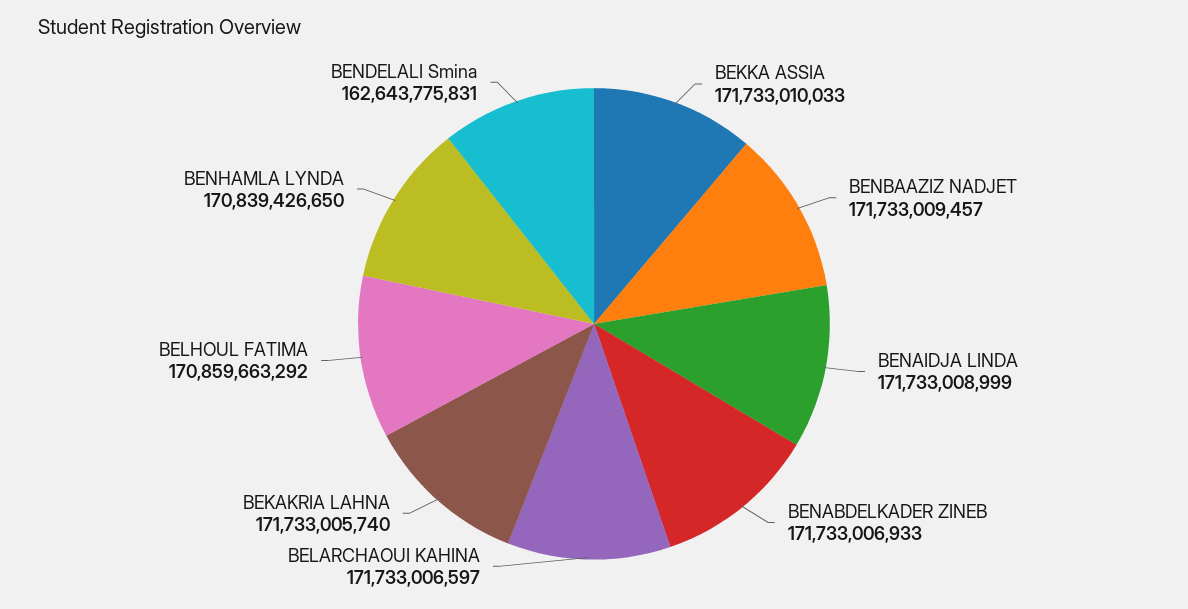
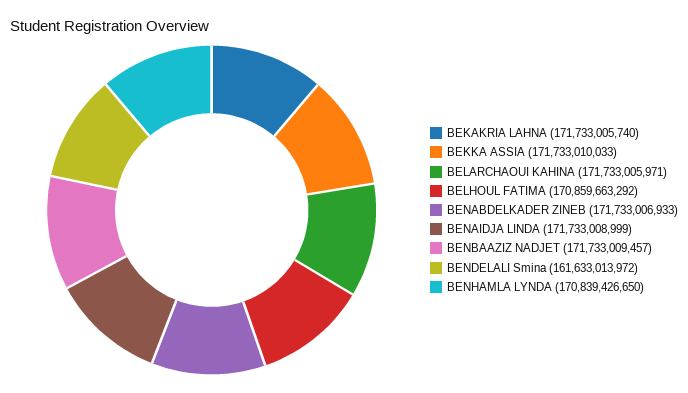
  {
    "BEKKA ASSIA": 171733010033,
    "BENBAAZIZ NADJET": 171733009457,
    "BENAIDJA LINDA": 171733008999,
    "BENABDELKADER ZINEB": 171733006933,
-   "BELARCHAOUI KAHINA": 171733006597,
+   "BELARCHAOUI KAHINA": 171733005971,
    "BEKAKRIA LAHNA": 171733005740,
    "BELHOUL FATIMA": 170859663292,
    "BENHAMLA LYNDA": 170839426650,
-   "BENDELALI Smina": 162643775831
+   "BENDELALI Smina": 161633013972
  }

